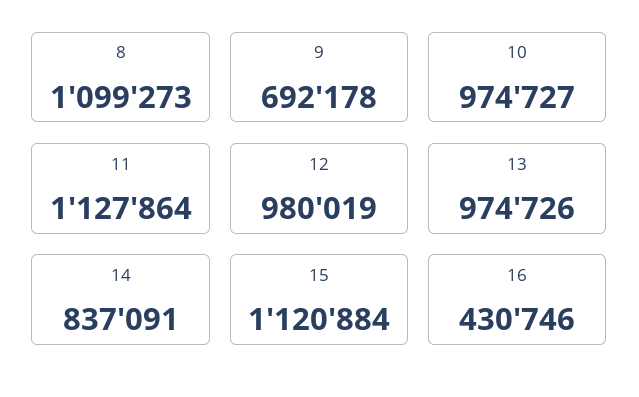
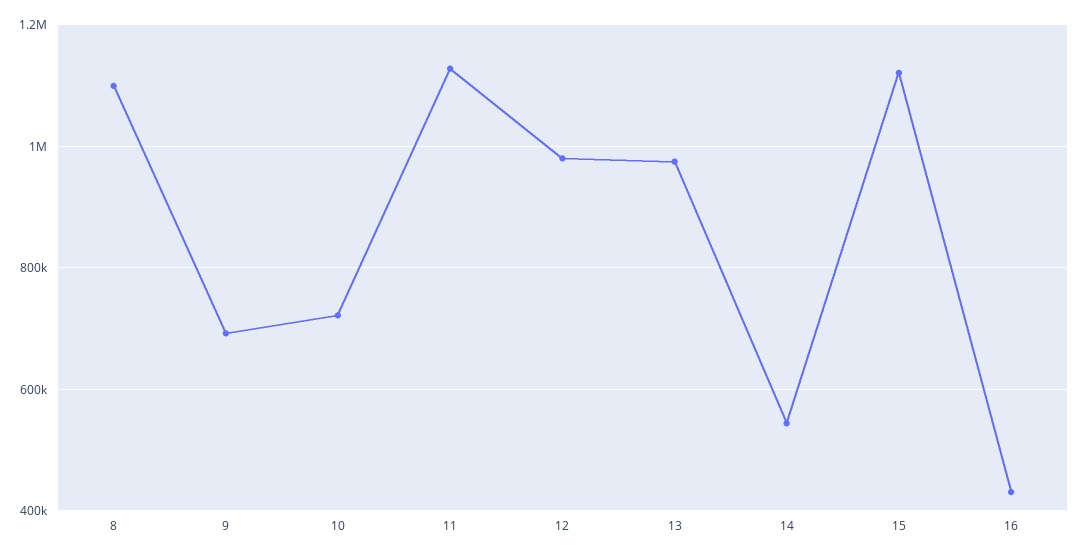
  {
    "8": 1099273,
    "9": 692178,
-   "10": 974727,
+   "10": 720000,
    "11": 1127864,
    "12": 980019,
    "13": 974726,
-   "14": 837091,
+   "14": 540000,
    "15": 1120884,
    "16": 430746
  }

